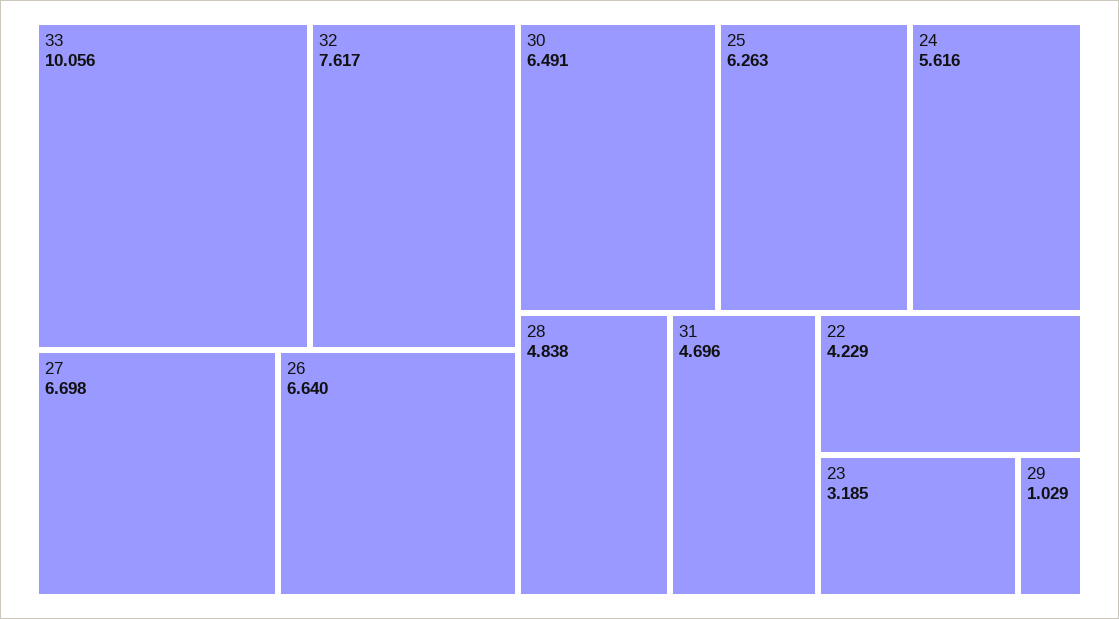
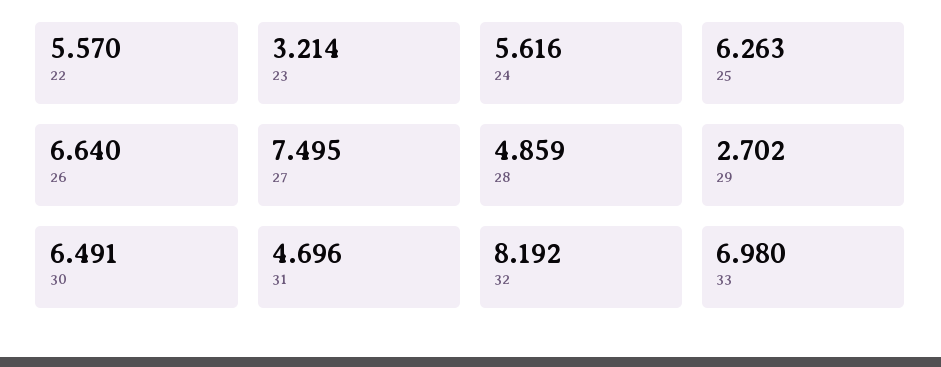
  {
-   "33": 10.056,
+   "33": 6.98,
-   "32": 7.617,
+   "32": 8.192,
-   "27": 6.698,
+   "27": 7.495,
    "26": 6.64,
    "30": 6.491,
    "25": 6.263,
    "24": 5.616,
-   "28": 4.838,
+   "28": 4.859,
    "31": 4.696,
-   "22": 4.229,
+   "22": 5.57,
-   "23": 3.185,
+   "23": 3.214,
-   "29": 1.029
+   "29": 2.702
  }

